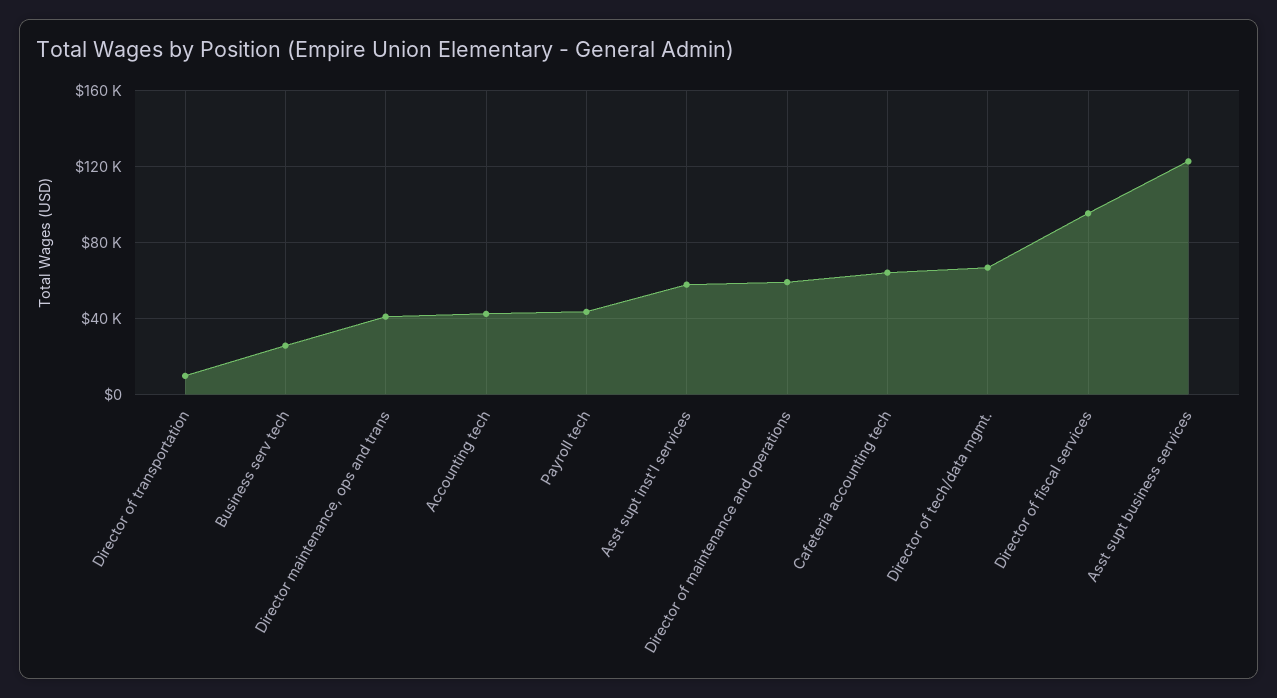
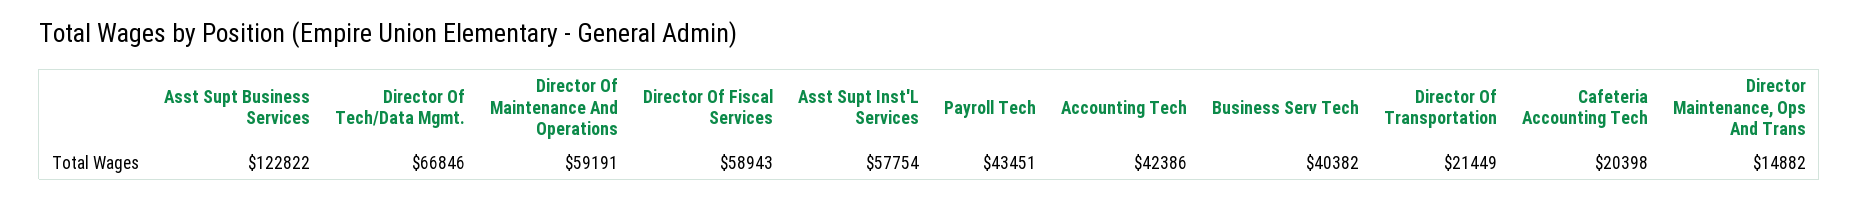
  {
-   "Director of transportation": 10000,
+   "Director of transportation": 21449,
-   "Business serv tech": 25000,
+   "Business serv tech": 40382,
-   "Director maintenance, ops and trans": 40000,
+   "Director maintenance, ops and trans": 14882,
    "Accounting tech": 42386,
    "Payroll tech": 43451,
    "Asst supt inst'l services": 57754,
    "Director of maintenance and operations": 59191,
-   "Cafeteria accounting tech": 65000,
+   "Cafeteria accounting tech": 20398,
    "Director of tech/data mgmt.": 66846,
-   "Director of fiscal services": 95000,
+   "Director of fiscal services": 58943,
    "Asst supt business services": 122822
  }

